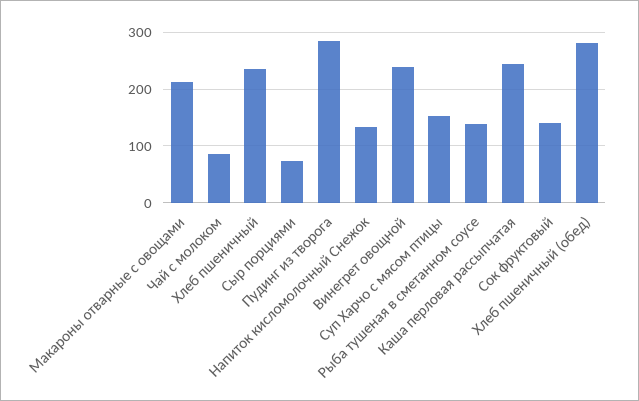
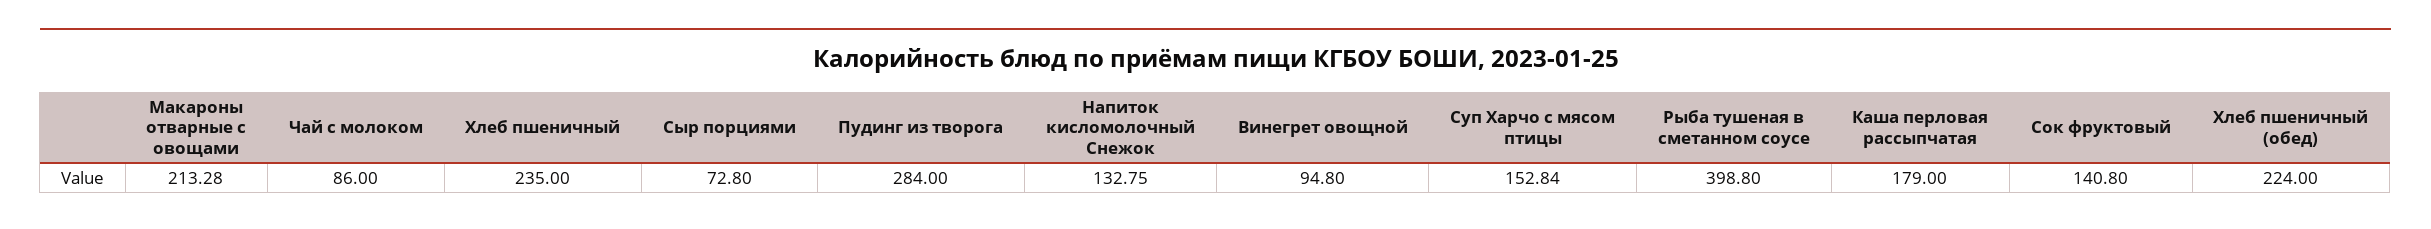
  {
    "Макароны отварные с овощами": 213.28,
    "Чай с молоком": 86,
    "Хлеб пшеничный": 235,
    "Сыр порциями": 72.8,
    "Пудинг из творога": 284,
    "Напиток кисломолочный Снежок": 132.75,
-   "Винегрет овощной": 240,
+   "Винегрет овощной": 94.8,
    "Суп Харчо с мясом птицы": 152.84,
-   "Рыба тушеная в сметанном соусе": 140,
+   "Рыба тушеная в сметанном соусе": 398.8,
-   "Каша перловая рассыпчатая": 240,
+   "Каша перловая рассыпчатая": 179,
    "Сок фруктовый": 140.8,
-   "Хлеб пшеничный (обед)": 280
+   "Хлеб пшеничный (обед)": 224
  }

